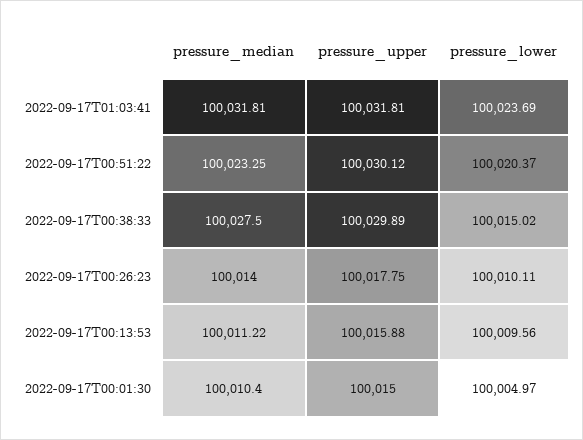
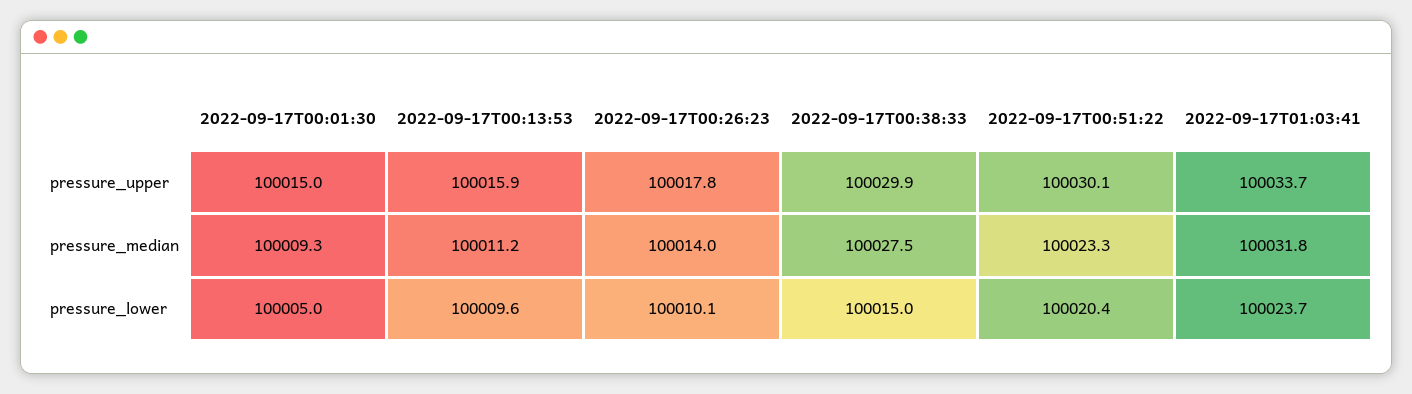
  {
    "pressure_median": {
      "2022-09-17T01:03:41": 100031.81,
      "2022-09-17T00:51:22": 100023.25,
      "2022-09-17T00:38:33": 100027.5,
      "2022-09-17T00:26:23": 100014,
      "2022-09-17T00:13:53": 100011.22,
-     "2022-09-17T00:01:30": 100010.4
+     "2022-09-17T00:01:30": 100009.3
    },
    "pressure_upper": {
-     "2022-09-17T01:03:41": 100031.81,
+     "2022-09-17T01:03:41": 100033.7,
      "2022-09-17T00:51:22": 100030.12,
      "2022-09-17T00:38:33": 100029.89,
      "2022-09-17T00:26:23": 100017.75,
      "2022-09-17T00:13:53": 100015.88,
      "2022-09-17T00:01:30": 100015
    },
    "pressure_lower": {
      "2022-09-17T01:03:41": 100023.69,
      "2022-09-17T00:51:22": 100020.37,
      "2022-09-17T00:38:33": 100015.02,
      "2022-09-17T00:26:23": 100010.11,
      "2022-09-17T00:13:53": 100009.56,
      "2022-09-17T00:01:30": 100004.97
    }
  }

